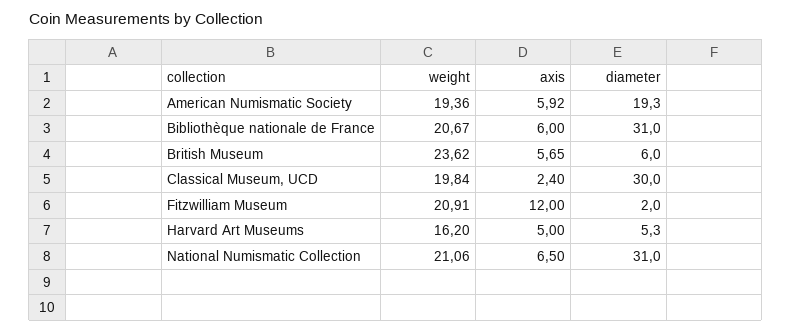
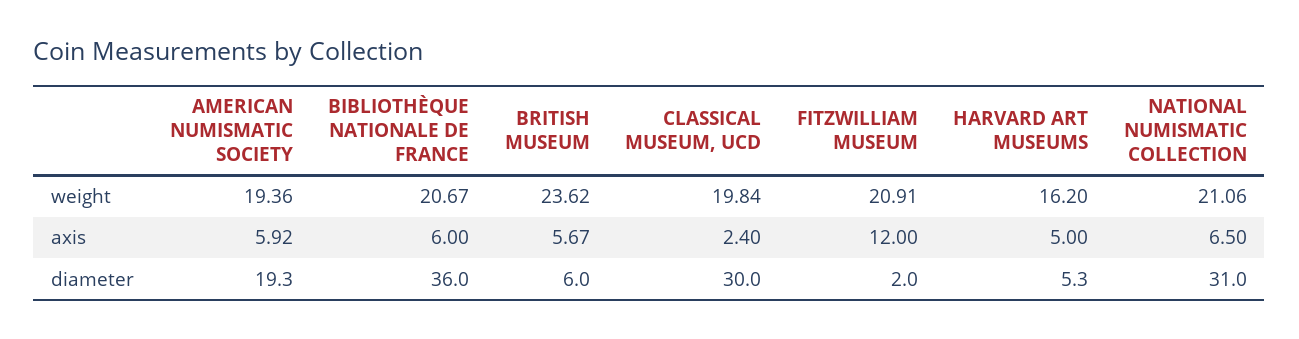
  {
    "weight": {
      "American Numismatic Society": 19.36,
      "Bibliothèque nationale de France": 20.67,
      "British Museum": 23.62,
      "Classical Museum, UCD": 19.84,
      "Fitzwilliam Museum": 20.91,
      "Harvard Art Museums": 16.2,
      "National Numismatic Collection": 21.06
    },
    "axis": {
      "American Numismatic Society": 5.92,
      "Bibliothèque nationale de France": 6,
-     "British Museum": 5.65,
+     "British Museum": 5.67,
      "Classical Museum, UCD": 2.4,
      "Fitzwilliam Museum": 12,
      "Harvard Art Museums": 5,
      "National Numismatic Collection": 6.5
    },
    "diameter": {
      "American Numismatic Society": 19.3,
-     "Bibliothèque nationale de France": 31,
+     "Bibliothèque nationale de France": 36,
      "British Museum": 6,
      "Classical Museum, UCD": 30,
      "Fitzwilliam Museum": 2,
      "Harvard Art Museums": 5.3,
      "National Numismatic Collection": 31
    }
  }

